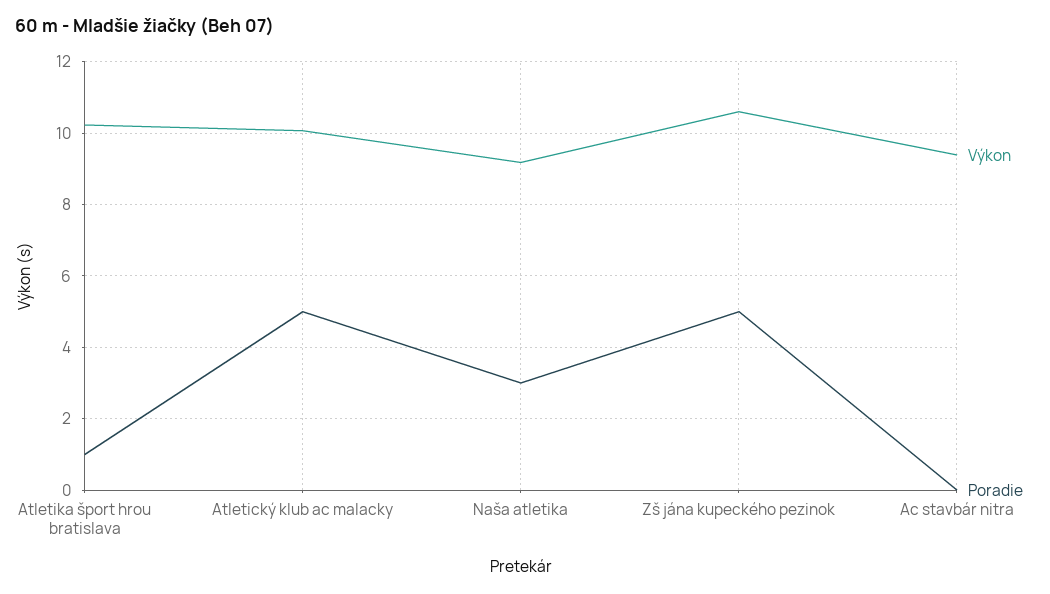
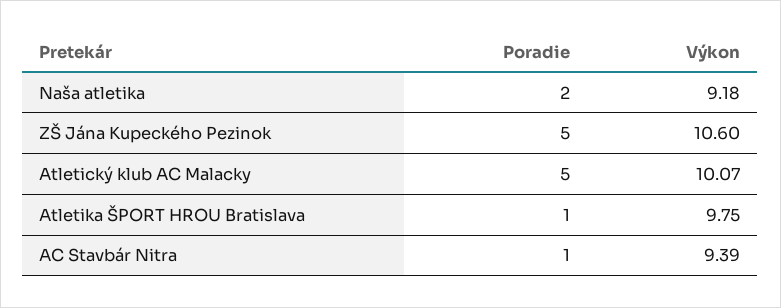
  {
    "Výkon": {
-     "Atletika šport hrou bratislava": 10.2,
+     "Atletika šport hrou bratislava": 9.75,
      "Atletický klub ac malacky": 10.07,
      "Naša atletika": 9.18,
      "Zš jána kupeckého pezinok": 10.6,
      "Ac stavbár nitra": 9.39
    },
    "Poradie": {
      "Atletika šport hrou bratislava": 1,
      "Atletický klub ac malacky": 5,
-     "Naša atletika": 3,
+     "Naša atletika": 2,
      "Zš jána kupeckého pezinok": 5,
-     "Ac stavbár nitra": 0
+     "Ac stavbár nitra": 1
    }
  }

